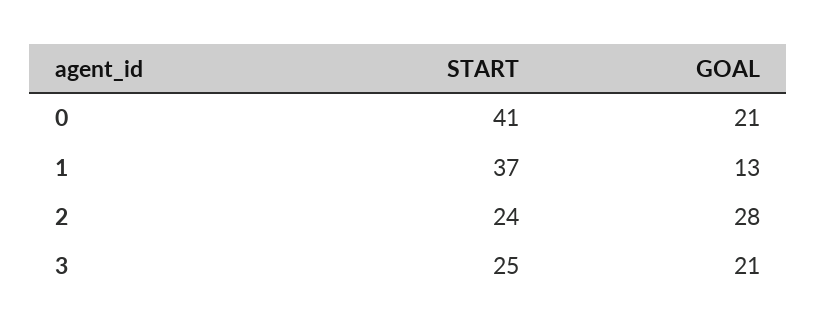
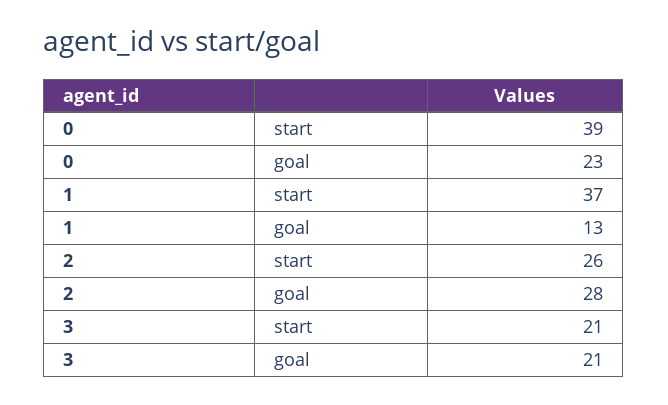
  {
    "START": {
-     "0": 41,
+     "0": 39,
      "1": 37,
-     "2": 24,
+     "2": 26,
-     "3": 25
+     "3": 21
    },
    "GOAL": {
-     "0": 21,
+     "0": 23,
      "1": 13,
      "2": 28,
      "3": 21
    }
  }

